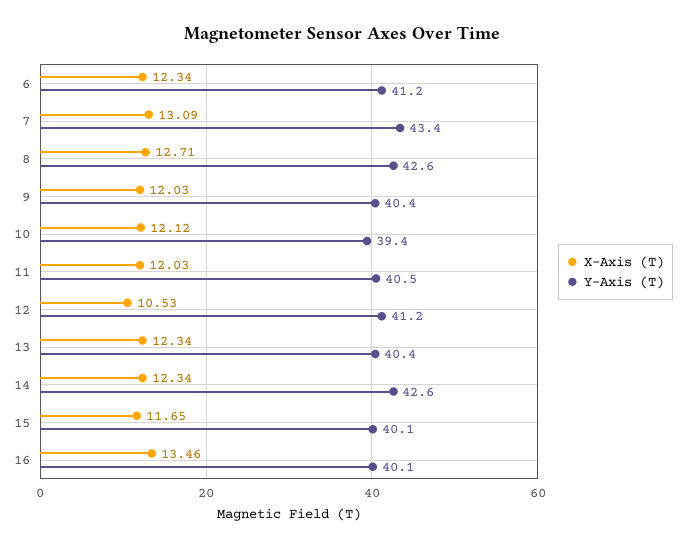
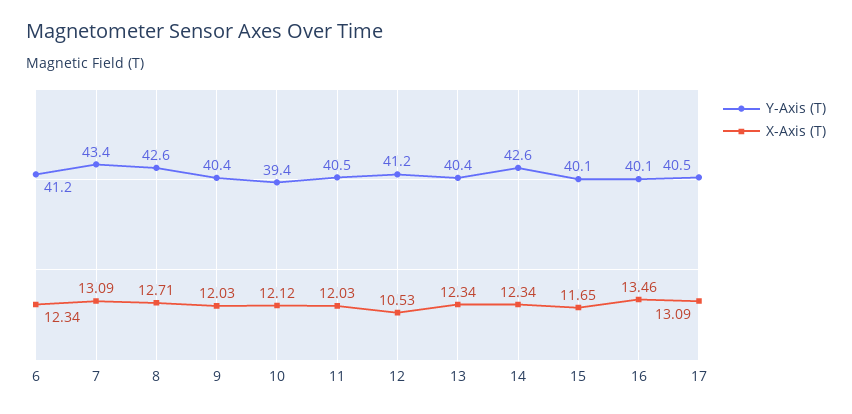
  {
    "X-Axis (T)": {
      "6": 12.34,
      "7": 13.09,
      "8": 12.71,
      "9": 12.03,
      "10": 12.12,
      "11": 12.03,
      "12": 10.53,
      "13": 12.34,
      "14": 12.34,
      "15": 11.65,
-     "16": 13.46
+     "16": 13.46,
+     "17": 13.09
    },
    "Y-Axis (T)": {
      "6": 41.2,
      "7": 43.4,
      "8": 42.6,
      "9": 40.4,
      "10": 39.4,
      "11": 40.5,
      "12": 41.2,
      "13": 40.4,
      "14": 42.6,
      "15": 40.1,
-     "16": 40.1
+     "16": 40.1,
+     "17": 40.5
    }
  }

